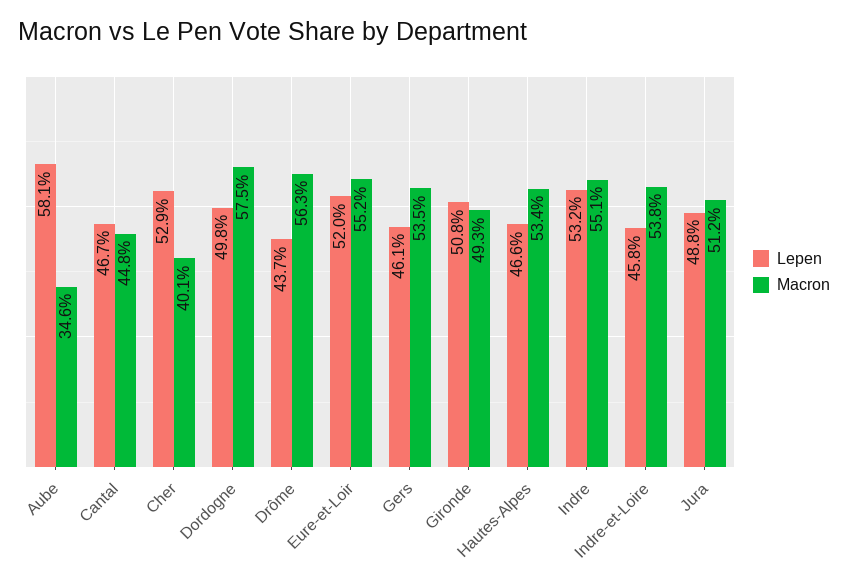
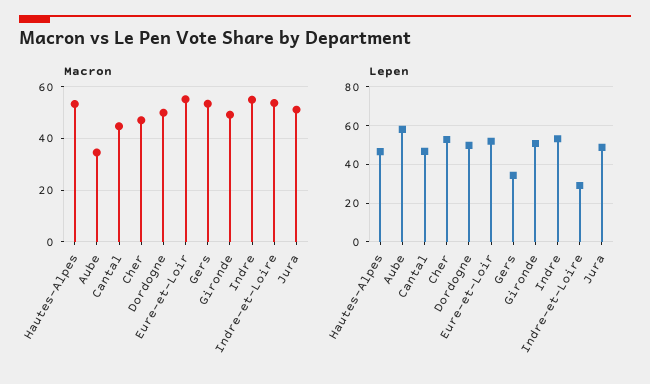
  {
    "Lepen": {
      "Aube": 58.1,
      "Cantal": 46.7,
      "Cher": 52.9,
      "Dordogne": 49.8,
-     "Drôme": 43.7,
      "Eure-et-Loir": 52,
-     "Gers": 46.1,
+     "Gers": 35,
      "Gironde": 50.8,
      "Hautes-Alpes": 46.6,
      "Indre": 53.2,
-     "Indre-et-Loire": 45.8,
+     "Indre-et-Loire": 30,
      "Jura": 48.8
    },
    "Macron": {
      "Aube": 34.6,
      "Cantal": 44.8,
-     "Cher": 40.1,
+     "Cher": 47.5,
-     "Dordogne": 57.5,
+     "Dordogne": 50,
-     "Drôme": 56.3,
      "Eure-et-Loir": 55.2,
      "Gers": 53.5,
      "Gironde": 49.3,
      "Hautes-Alpes": 53.4,
      "Indre": 55.1,
      "Indre-et-Loire": 53.8,
      "Jura": 51.2
    }
  }

